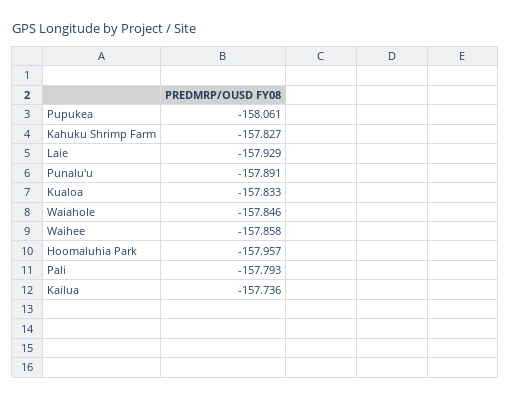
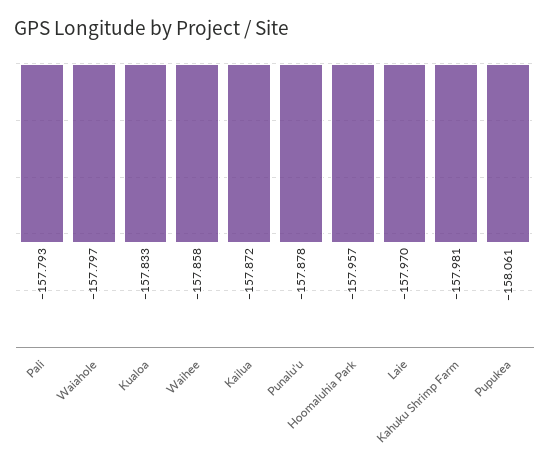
  {
    "Pupukea": -158.061,
-   "Kahuku Shrimp Farm": -157.827,
+   "Kahuku Shrimp Farm": -157.981,
-   "Laie": -157.929,
+   "Laie": -157.97,
-   "Punalu'u": -157.891,
+   "Punalu'u": -157.878,
    "Kualoa": -157.833,
-   "Waiahole": -157.846,
+   "Waiahole": -157.797,
    "Waihee": -157.858,
    "Hoomaluhia Park": -157.957,
    "Pali": -157.793,
-   "Kailua": -157.736
+   "Kailua": -157.872
  }

